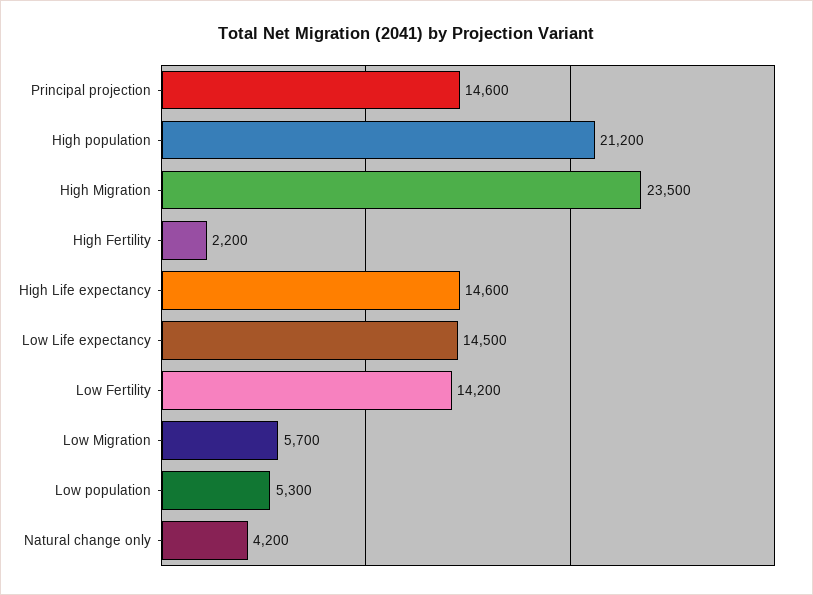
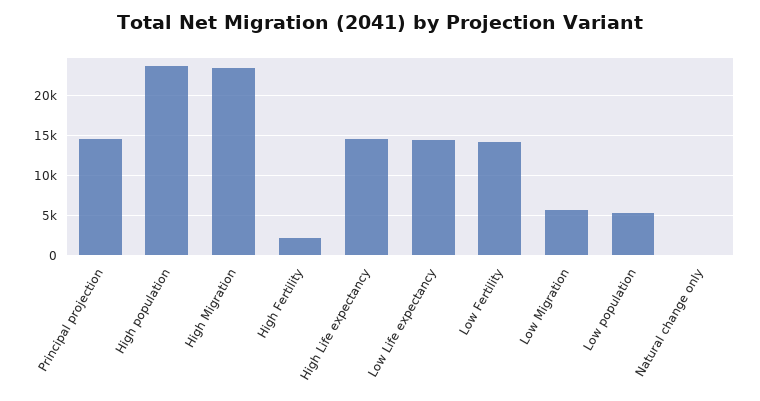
  {
    "Principal projection": 14600,
-   "High population": 21200,
+   "High population": 24000,
    "High Migration": 23500,
    "High Fertility": 2200,
    "High Life expectancy": 14600,
    "Low Life expectancy": 14500,
    "Low Fertility": 14200,
    "Low Migration": 5700,
    "Low population": 5300,
-   "Natural change only": 4200
+   "Natural change only": 0
  }

